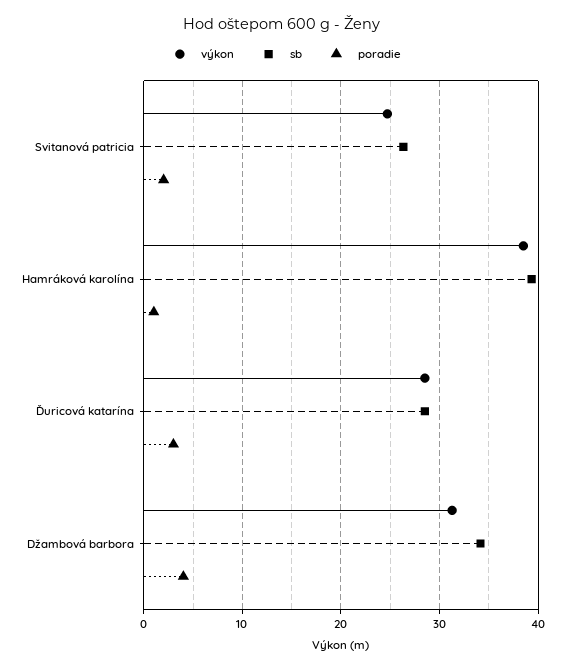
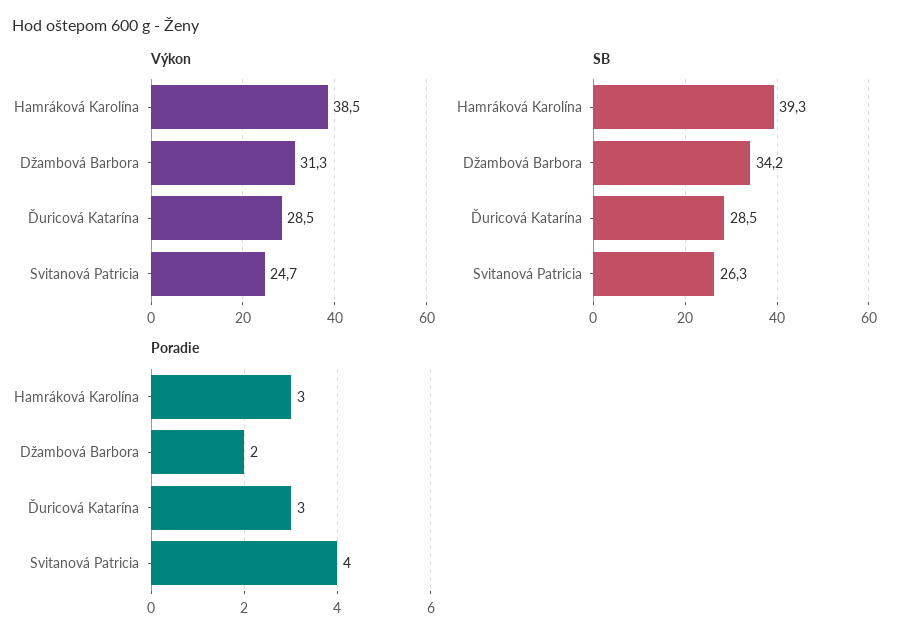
  {
    "výkon": {
      "Svitanová patricia": 24.7,
      "Hamráková karolína": 38.5,
      "Ďuricová katarína": 28.5,
      "Džambová barbora": 31.3
    },
    "sb": {
      "Svitanová patricia": 26.3,
      "Hamráková karolína": 39.3,
      "Ďuricová katarína": 28.5,
      "Džambová barbora": 34.2
    },
    "poradie": {
-     "Svitanová patricia": 2,
+     "Svitanová patricia": 4,
-     "Hamráková karolína": 1,
+     "Hamráková karolína": 3,
      "Ďuricová katarína": 3,
-     "Džambová barbora": 4
+     "Džambová barbora": 2
    }
  }

